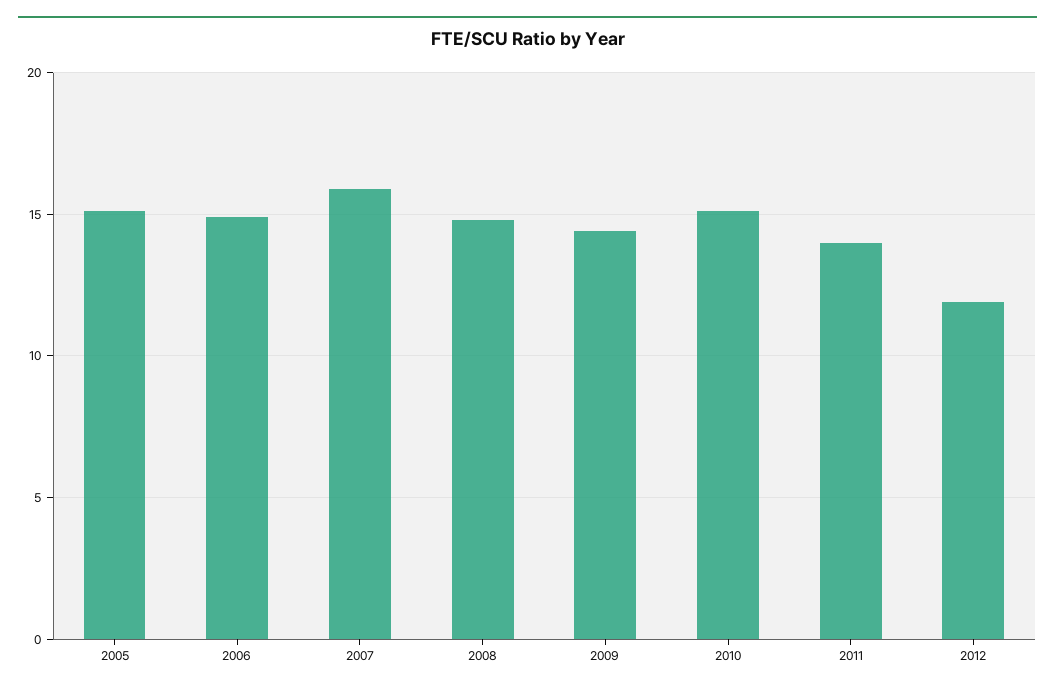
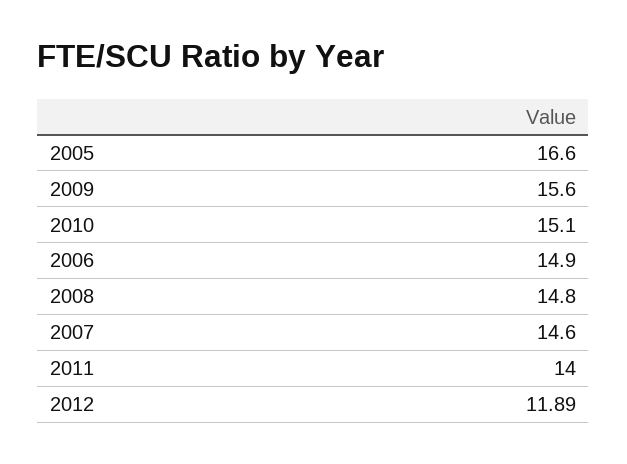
  {
-   "2005": 15,
+   "2005": 16.6,
    "2006": 14.9,
-   "2007": 16,
+   "2007": 14.6,
    "2008": 14.8,
-   "2009": 14.5,
+   "2009": 15.6,
    "2010": 15.1,
    "2011": 14,
    "2012": 11.89
  }

